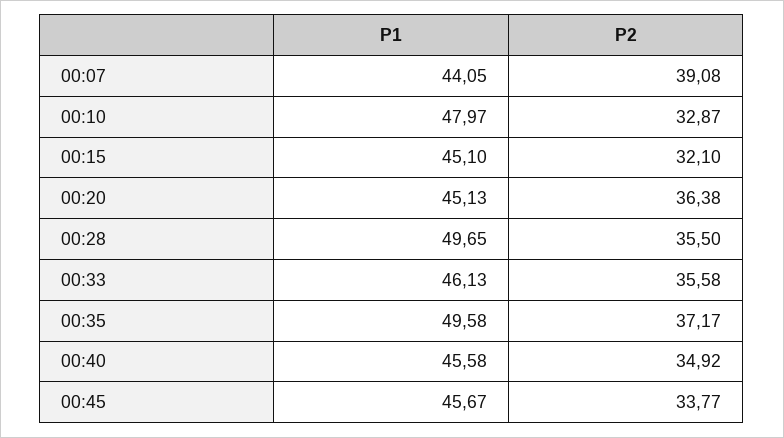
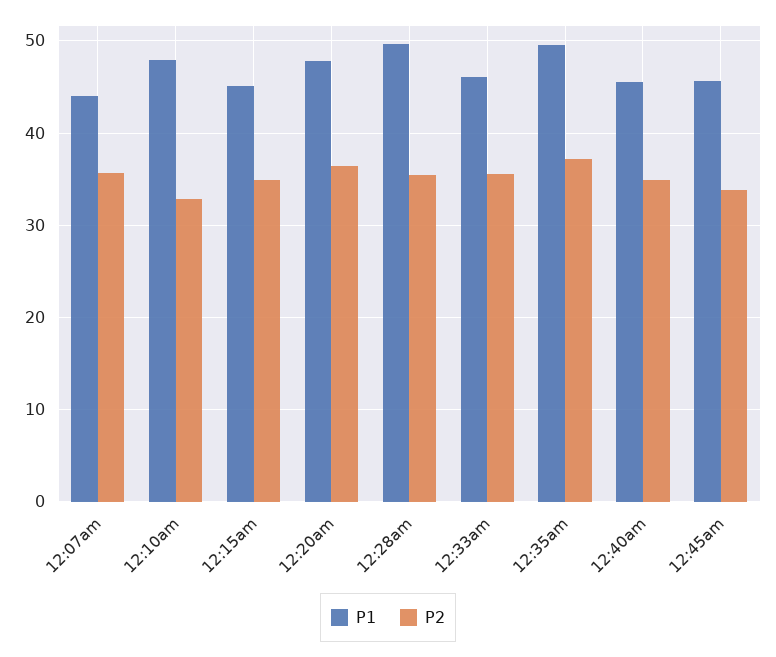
  {
    "P1": {
      "00:07": 44.05,
      "00:10": 47.97,
      "00:15": 45.1,
-     "00:20": 45.13,
+     "00:20": 48,
      "00:28": 49.65,
      "00:33": 46.13,
      "00:35": 49.58,
      "00:40": 45.58,
      "00:45": 45.67
    },
    "P2": {
-     "00:07": 39.08,
+     "00:07": 36,
      "00:10": 32.87,
-     "00:15": 32.1,
+     "00:15": 35,
      "00:20": 36.38,
      "00:28": 35.5,
      "00:33": 35.58,
      "00:35": 37.17,
      "00:40": 34.92,
      "00:45": 33.77
    }
  }

